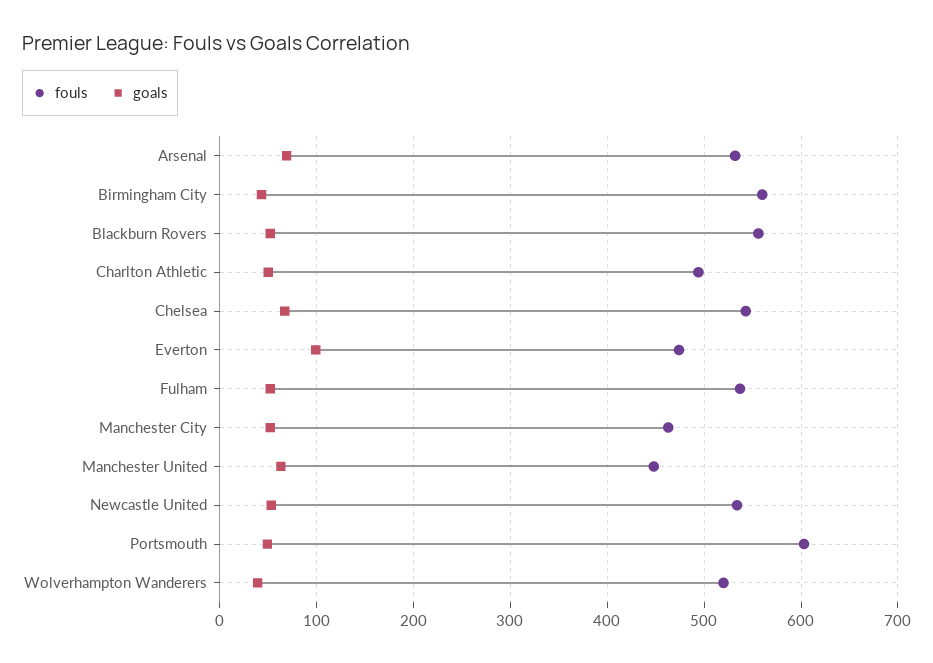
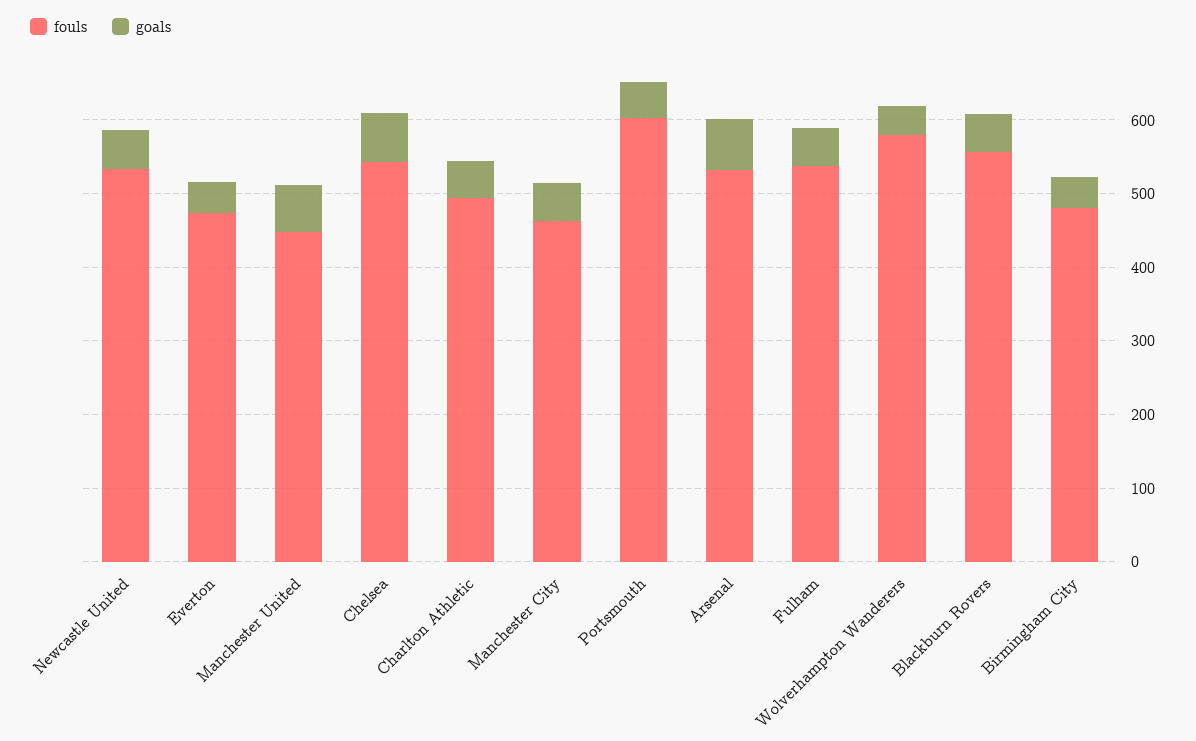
  {
    "fouls": {
      "Arsenal": 530,
-     "Birmingham City": 560,
+     "Birmingham City": 480,
      "Blackburn Rovers": 560,
      "Charlton Athletic": 490,
      "Chelsea": 540,
      "Everton": 470,
      "Fulham": 540,
      "Manchester City": 460,
      "Manchester United": 450,
      "Newcastle United": 530,
      "Portsmouth": 600,
-     "Wolverhampton Wanderers": 520
+     "Wolverhampton Wanderers": 580
    },
    "goals": {
      "Arsenal": 70,
      "Birmingham City": 40,
      "Blackburn Rovers": 50,
      "Charlton Athletic": 50,
      "Chelsea": 70,
-     "Everton": 100,
+     "Everton": 40,
      "Fulham": 50,
      "Manchester City": 50,
      "Manchester United": 60,
      "Newcastle United": 50,
      "Portsmouth": 50,
      "Wolverhampton Wanderers": 40
    }
  }

